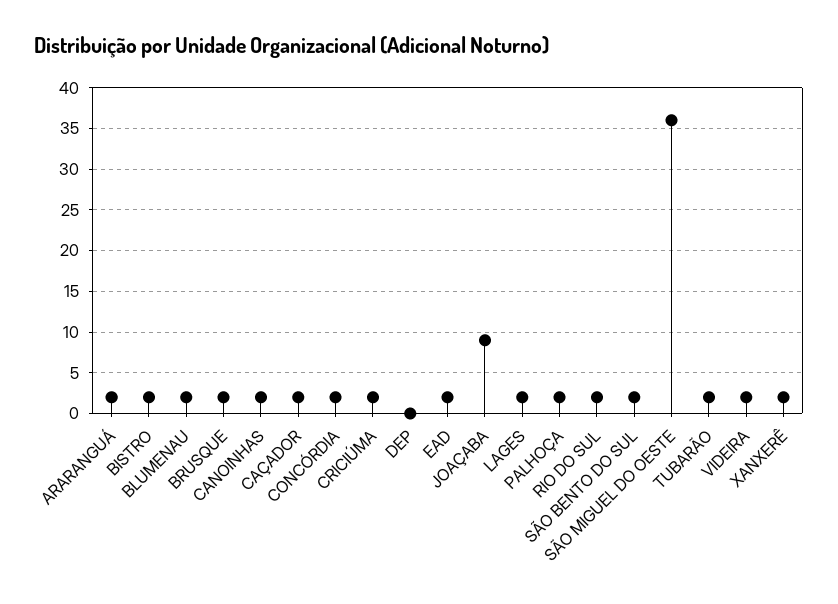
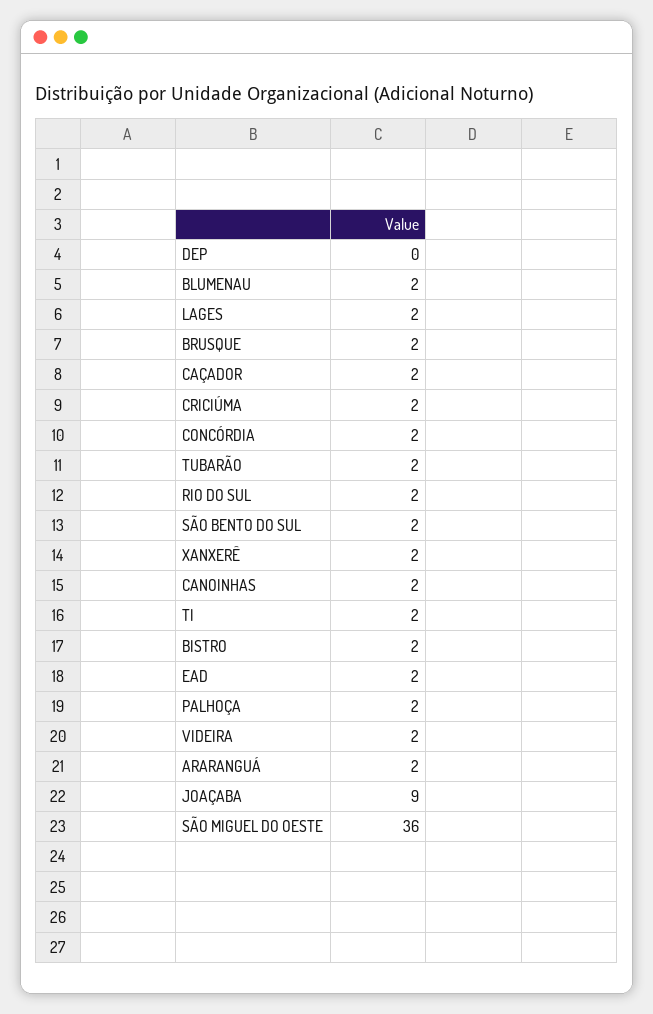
  {
    "ARARANGUÁ": 2,
    "BISTRO": 2,
    "BLUMENAU": 2,
    "BRUSQUE": 2,
    "CANOINHAS": 2,
    "CAÇADOR": 2,
    "CONCÓRDIA": 2,
    "CRICIÚMA": 2,
    "DEP": 0,
    "EAD": 2,
    "JOAÇABA": 9,
    "LAGES": 2,
    "PALHOÇA": 2,
    "RIO DO SUL": 2,
    "SÃO BENTO DO SUL": 2,
    "SÃO MIGUEL DO OESTE": 36,
    "TUBARÃO": 2,
    "VIDEIRA": 2,
-   "XANXERÊ": 2
+   "XANXERÊ": 2,
+   "TI": 2
  }

